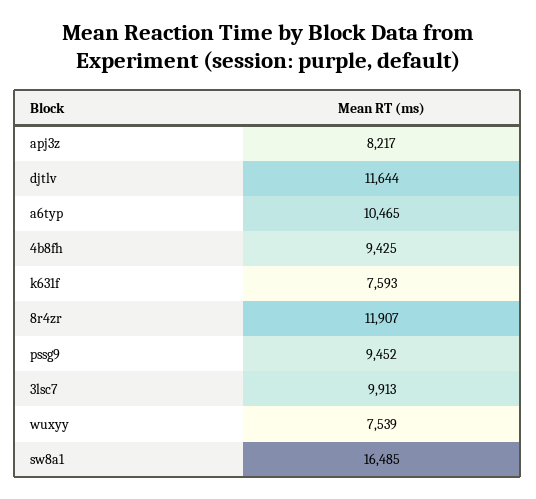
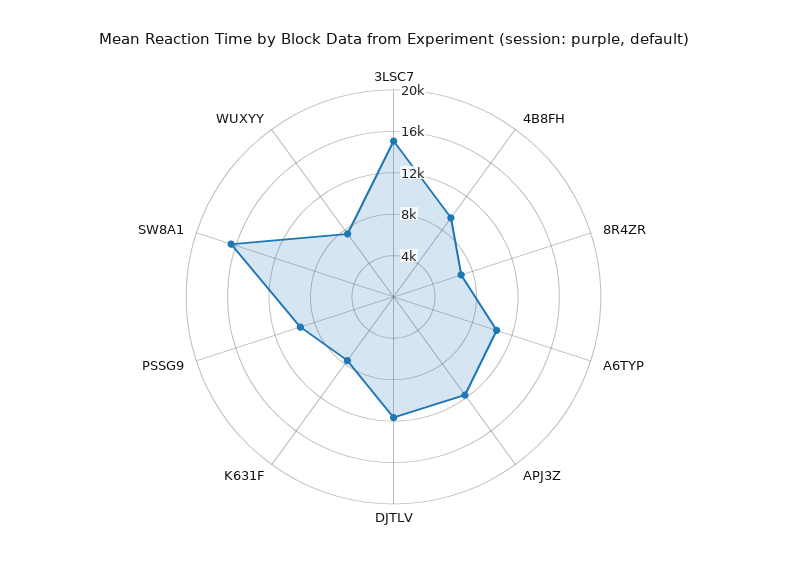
  {
-   "apj3z": 8217,
+   "apj3z": 12000,
    "djtlv": 11644,
    "a6typ": 10465,
    "4b8fh": 9425,
    "k631f": 7593,
-   "8r4zr": 11907,
+   "8r4zr": 7000,
    "pssg9": 9452,
-   "3lsc7": 9913,
+   "3lsc7": 15000,
    "wuxyy": 7539,
    "sw8a1": 16485
  }

